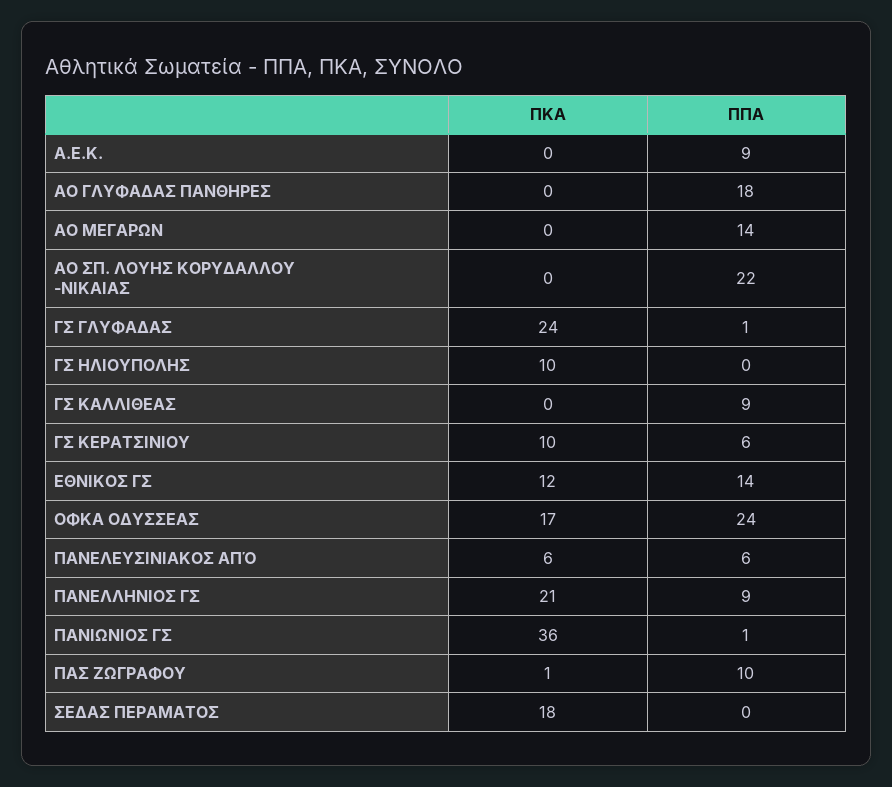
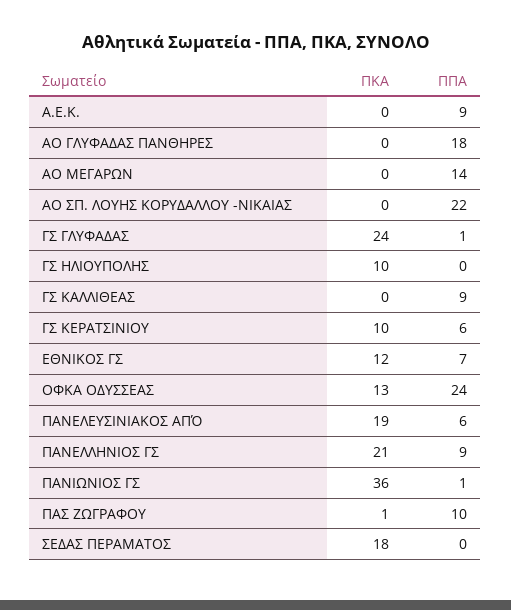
  {
    "ΠΚΑ": {
      "Α.Ε.Κ.": 0,
      "ΑΟ ΓΛΥΦΑΔΑΣ ΠΑΝΘΗΡΕΣ": 0,
      "ΑΟ ΜΕΓΑΡΩΝ": 0,
      "ΑΟ ΣΠ. ΛΟΥΗΣ ΚΟΡΥΔΑΛΛΟΥ -ΝΙΚΑΙΑΣ": 0,
      "ΓΣ ΓΛΥΦΑΔΑΣ": 24,
      "ΓΣ ΗΛΙΟΥΠΟΛΗΣ": 10,
      "ΓΣ ΚΑΛΛΙΘΕΑΣ": 0,
      "ΓΣ ΚΕΡΑΤΣΙΝΙΟΥ": 10,
      "ΕΘΝΙΚΟΣ ΓΣ": 12,
-     "ΟΦΚΑ ΟΔΥΣΣΕΑΣ": 17,
+     "ΟΦΚΑ ΟΔΥΣΣΕΑΣ": 13,
-     "ΠΑΝΕΛΕΥΣΙΝΙΑΚΟΣ ΑΠΌ": 6,
+     "ΠΑΝΕΛΕΥΣΙΝΙΑΚΟΣ ΑΠΌ": 19,
      "ΠΑΝΕΛΛΗΝΙΟΣ ΓΣ": 21,
      "ΠΑΝΙΩΝΙΟΣ ΓΣ": 36,
      "ΠΑΣ ΖΩΓΡΑΦΟΥ": 1,
      "ΣΕΔΑΣ ΠΕΡΑΜΑΤΟΣ": 18
    },
    "ΠΠΑ": {
      "Α.Ε.Κ.": 9,
      "ΑΟ ΓΛΥΦΑΔΑΣ ΠΑΝΘΗΡΕΣ": 18,
      "ΑΟ ΜΕΓΑΡΩΝ": 14,
      "ΑΟ ΣΠ. ΛΟΥΗΣ ΚΟΡΥΔΑΛΛΟΥ -ΝΙΚΑΙΑΣ": 22,
      "ΓΣ ΓΛΥΦΑΔΑΣ": 1,
      "ΓΣ ΗΛΙΟΥΠΟΛΗΣ": 0,
      "ΓΣ ΚΑΛΛΙΘΕΑΣ": 9,
      "ΓΣ ΚΕΡΑΤΣΙΝΙΟΥ": 6,
-     "ΕΘΝΙΚΟΣ ΓΣ": 14,
+     "ΕΘΝΙΚΟΣ ΓΣ": 7,
      "ΟΦΚΑ ΟΔΥΣΣΕΑΣ": 24,
      "ΠΑΝΕΛΕΥΣΙΝΙΑΚΟΣ ΑΠΌ": 6,
      "ΠΑΝΕΛΛΗΝΙΟΣ ΓΣ": 9,
      "ΠΑΝΙΩΝΙΟΣ ΓΣ": 1,
      "ΠΑΣ ΖΩΓΡΑΦΟΥ": 10,
      "ΣΕΔΑΣ ΠΕΡΑΜΑΤΟΣ": 0
    }
  }

